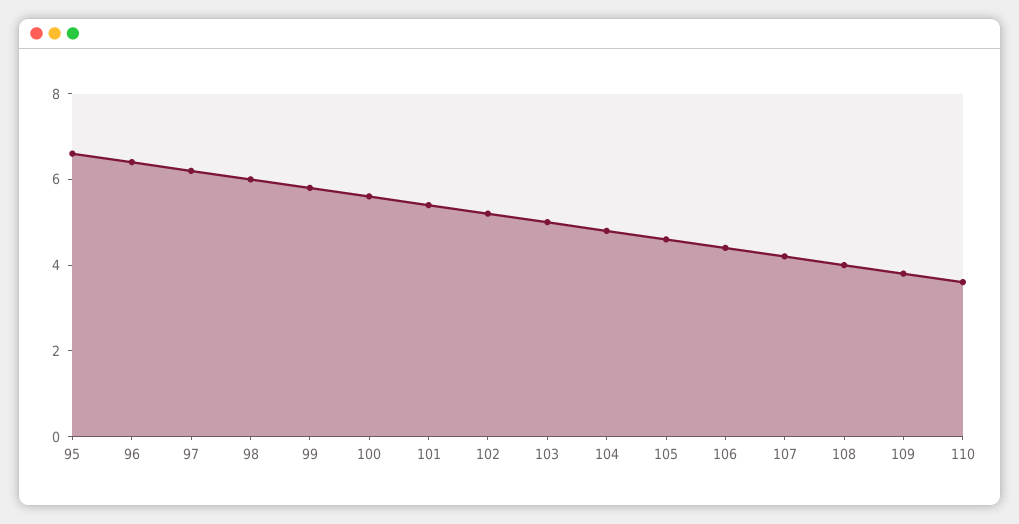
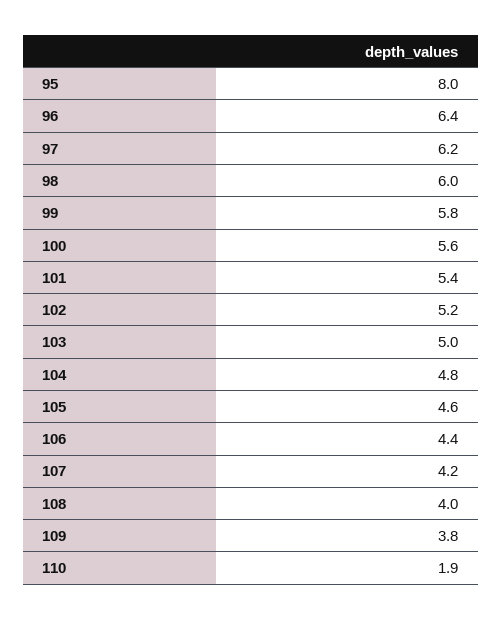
  {
-   "95": 6.5,
+   "95": 8,
    "96": 6.4,
    "97": 6.2,
    "98": 6,
    "99": 5.8,
    "100": 5.6,
    "101": 5.4,
    "102": 5.2,
    "103": 5,
    "104": 4.8,
    "105": 4.6,
    "106": 4.4,
    "107": 4.2,
    "108": 4,
    "109": 3.8,
-   "110": 3.5
+   "110": 1.9
  }

